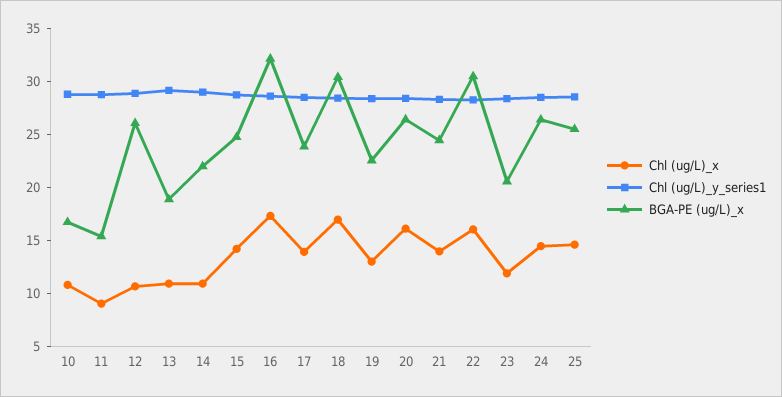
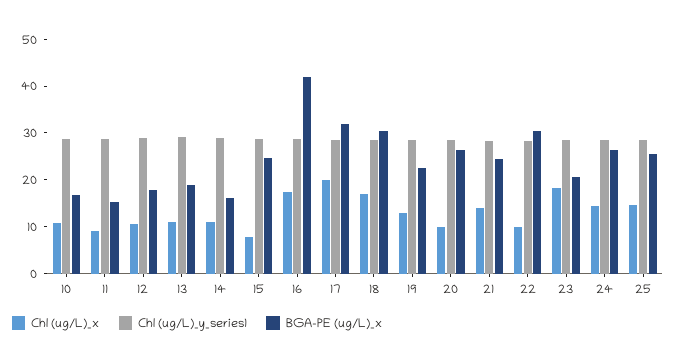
  {
    "Chl (ug/L)_x": {
      "10": 11,
      "11": 9,
      "12": 11,
      "13": 11,
      "14": 11,
-     "15": 14,
+     "15": 8,
      "16": 17,
-     "17": 14,
+     "17": 20,
      "18": 17,
      "19": 13,
-     "20": 16,
+     "20": 10,
      "21": 14,
-     "22": 16,
+     "22": 10,
-     "23": 12,
+     "23": 18,
      "24": 14,
      "25": 15
    },
    "Chl (ug/L)_y_series1": {
      "10": 29,
      "11": 29,
      "12": 29,
      "13": 29,
      "14": 29,
      "15": 29,
      "16": 29,
      "17": 29,
      "18": 28,
      "19": 28,
      "20": 28,
      "21": 28,
      "22": 28,
      "23": 28,
      "24": 29,
      "25": 29
    },
    "BGA-PE (ug/L)_x": {
      "10": 17,
      "11": 15,
-     "12": 26,
+     "12": 18,
      "13": 19,
-     "14": 22,
+     "14": 16,
      "15": 25,
-     "16": 32,
+     "16": 42,
-     "17": 24,
+     "17": 32,
      "18": 30,
      "19": 23,
      "20": 26,
      "21": 24,
      "22": 31,
      "23": 21,
      "24": 26,
      "25": 26
    }
  }

